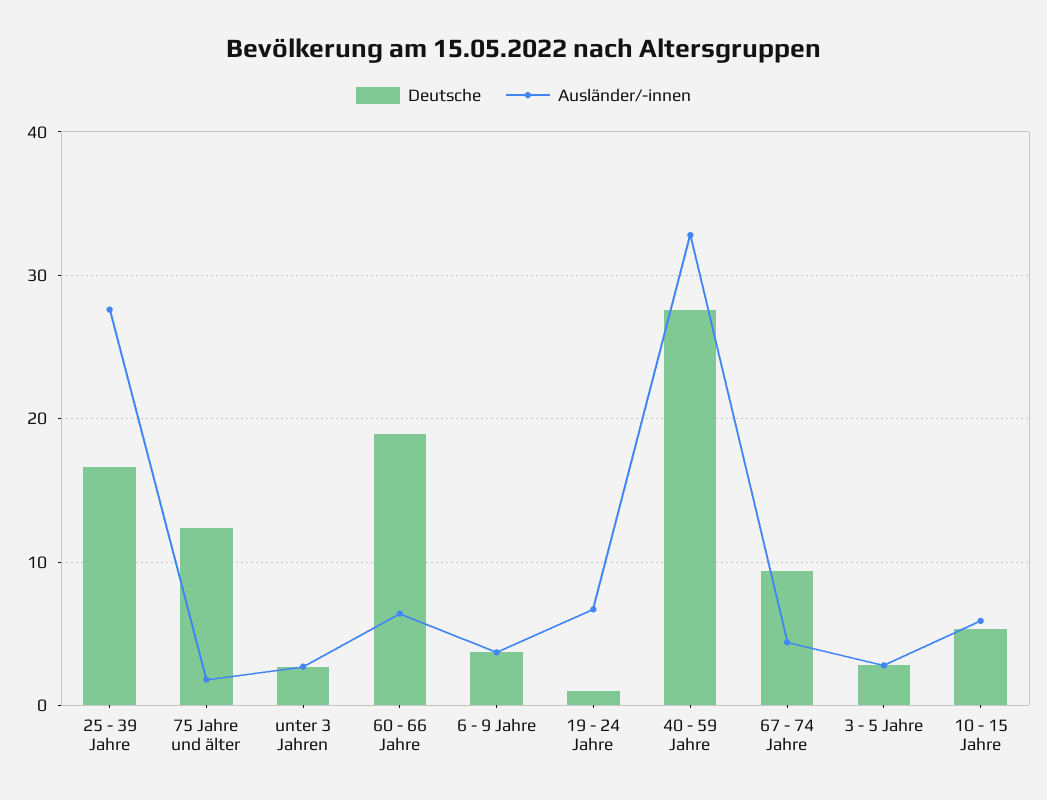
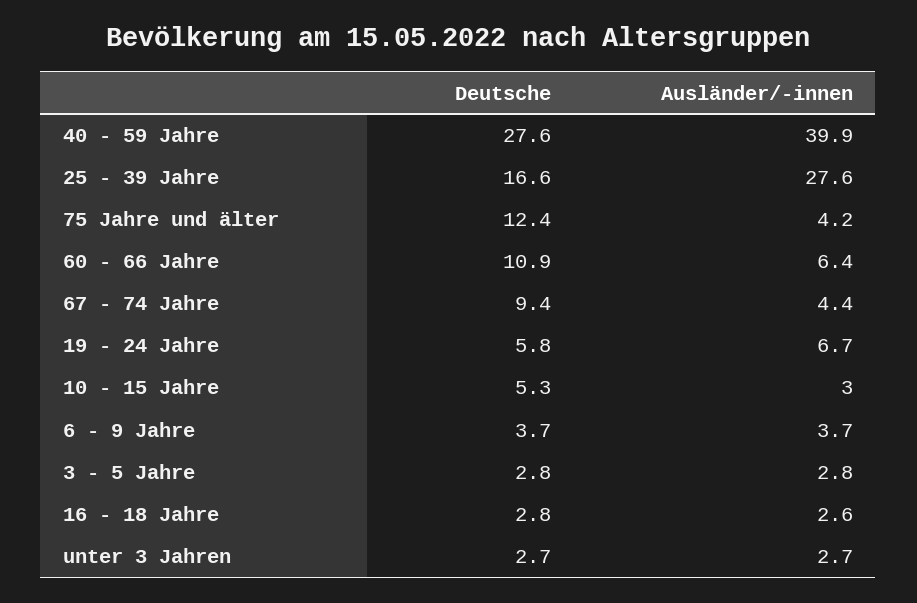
  {
    "Deutsche": {
      "25 - 39 Jahre": 16.6,
      "75 Jahre und älter": 12.4,
      "unter 3 Jahren": 2.7,
-     "60 - 66 Jahre": 19,
+     "60 - 66 Jahre": 10.9,
      "6 - 9 Jahre": 3.7,
-     "19 - 24 Jahre": 1,
+     "19 - 24 Jahre": 5.8,
      "40 - 59 Jahre": 27.6,
      "67 - 74 Jahre": 9.4,
      "3 - 5 Jahre": 2.8,
-     "10 - 15 Jahre": 5.3
+     "10 - 15 Jahre": 5.3,
+     "16 - 18 Jahre": 2.8
    },
    "Ausländer/-innen": {
      "25 - 39 Jahre": 27.6,
-     "75 Jahre und älter": 2,
+     "75 Jahre und älter": 4.2,
      "unter 3 Jahren": 2.7,
      "60 - 66 Jahre": 6.4,
      "6 - 9 Jahre": 3.7,
      "19 - 24 Jahre": 6.7,
-     "40 - 59 Jahre": 33,
+     "40 - 59 Jahre": 39.9,
      "67 - 74 Jahre": 4.4,
      "3 - 5 Jahre": 2.8,
-     "10 - 15 Jahre": 6
+     "10 - 15 Jahre": 3,
+     "16 - 18 Jahre": 2.6
    }
  }

